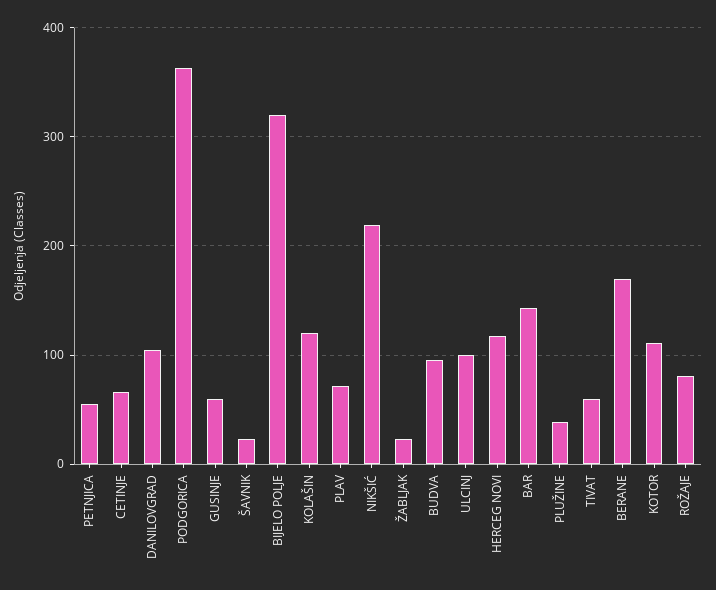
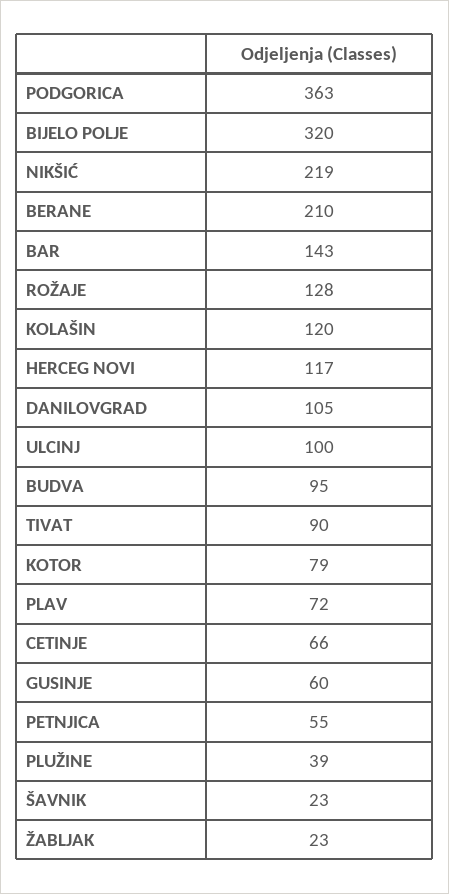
  {
    "PETNJICA": 55,
    "CETINJE": 66,
    "DANILOVGRAD": 105,
    "PODGORICA": 363,
    "GUSINJE": 60,
    "ŠAVNIK": 23,
    "BIJELO POLJE": 320,
    "KOLAŠIN": 120,
    "PLAV": 72,
    "NIKŠIĆ": 219,
    "ŽABLJAK": 23,
    "BUDVA": 95,
    "ULCINJ": 100,
    "HERCEG NOVI": 117,
    "BAR": 143,
    "PLUŽINE": 39,
-   "TIVAT": 60,
+   "TIVAT": 90,
-   "BERANE": 170,
+   "BERANE": 210,
-   "KOTOR": 110,
+   "KOTOR": 79,
-   "ROŽAJE": 80
+   "ROŽAJE": 128
  }

